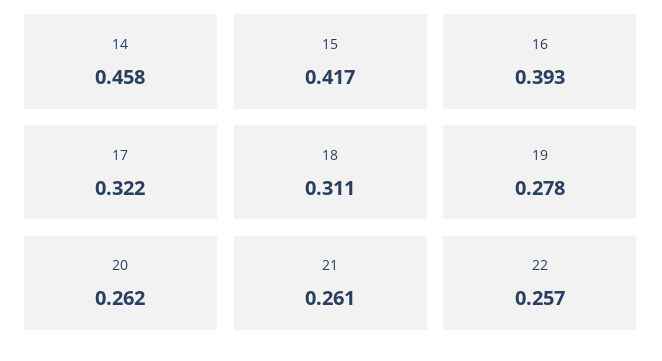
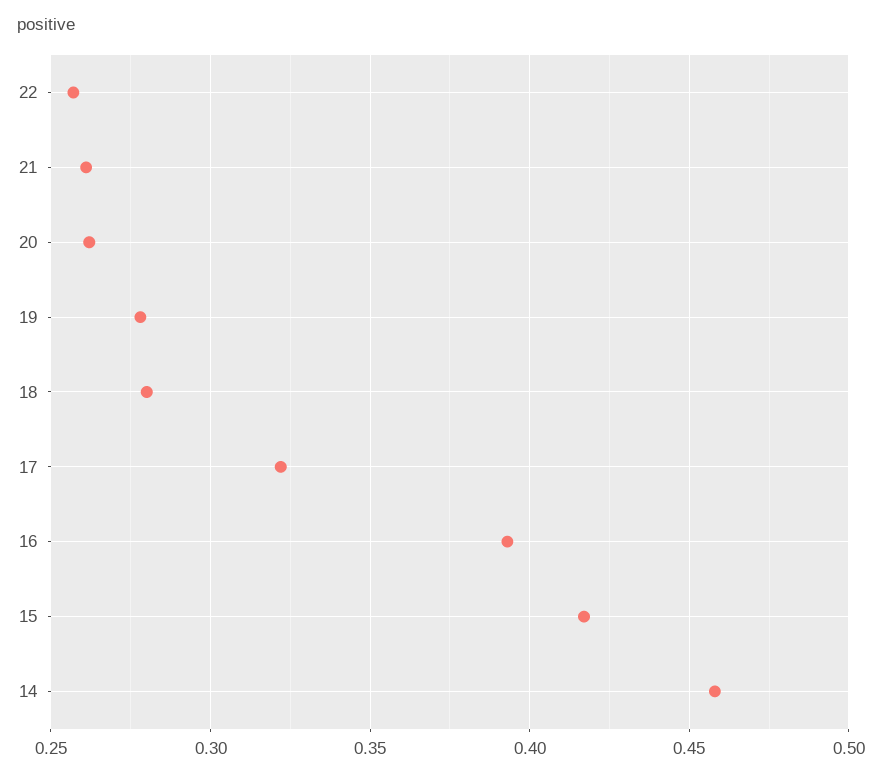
  {
    "14": 0.458,
    "15": 0.417,
    "16": 0.393,
    "17": 0.322,
-   "18": 0.311,
+   "18": 0.28,
    "19": 0.278,
    "20": 0.262,
    "21": 0.261,
    "22": 0.257
  }

